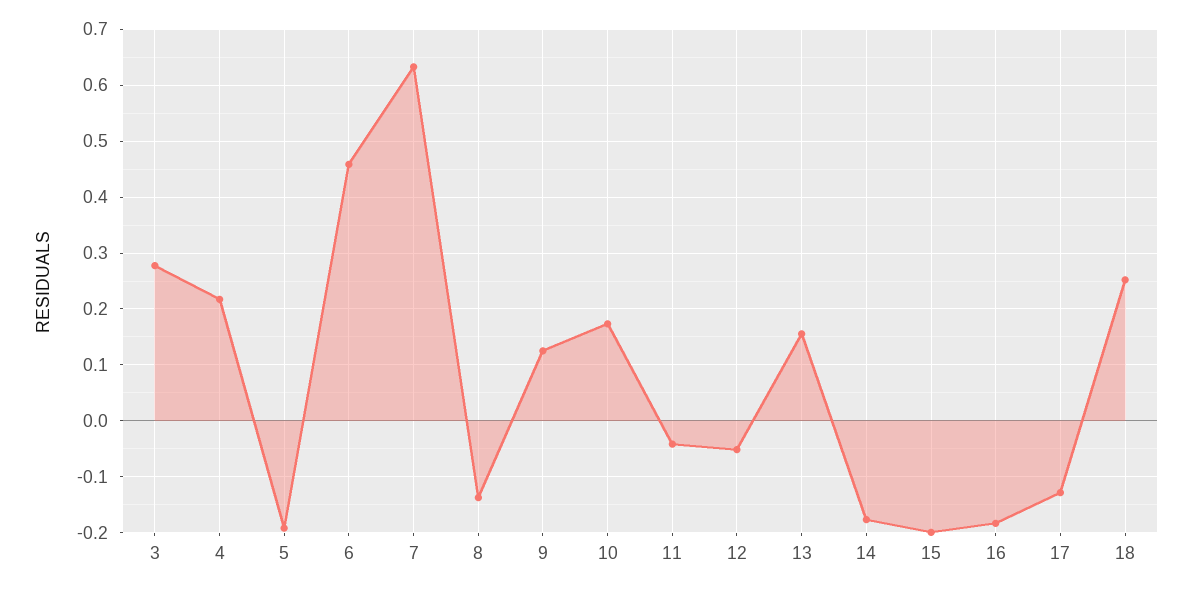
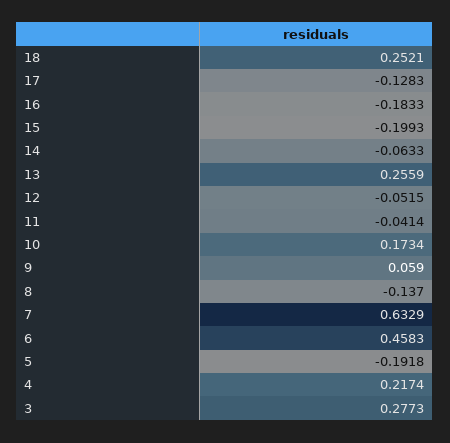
  {
    "3": 0.2773,
    "4": 0.2174,
    "5": -0.1918,
    "6": 0.4583,
    "7": 0.6329,
    "8": -0.137,
-   "9": 0.12,
+   "9": 0.059,
    "10": 0.1734,
    "11": -0.0414,
    "12": -0.0515,
-   "13": 0.16,
+   "13": 0.2559,
-   "14": -0.18,
+   "14": -0.0633,
    "15": -0.1993,
    "16": -0.1833,
    "17": -0.1283,
    "18": 0.2521
  }

